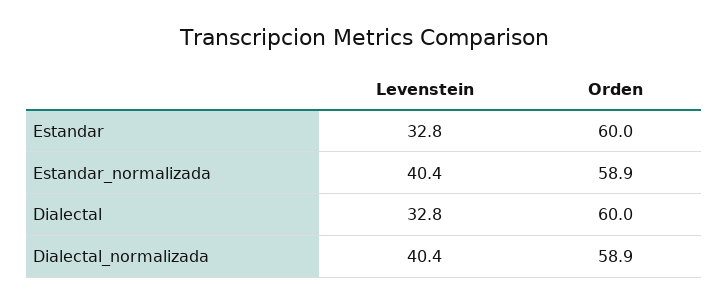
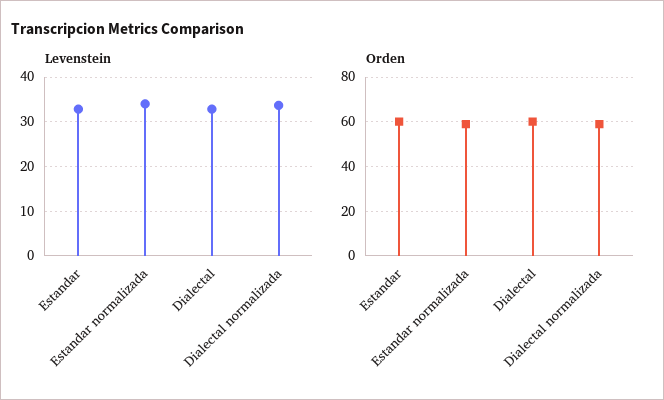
  {
    "Levenstein": {
      "Estandar": 32.8,
-     "Estandar_normalizada": 40.4,
+     "Estandar_normalizada": 34,
      "Dialectal": 32.8,
-     "Dialectal_normalizada": 40.4
+     "Dialectal_normalizada": 34
    },
    "Orden": {
      "Estandar": 60,
      "Estandar_normalizada": 58.9,
      "Dialectal": 60,
      "Dialectal_normalizada": 58.9
    }
  }

